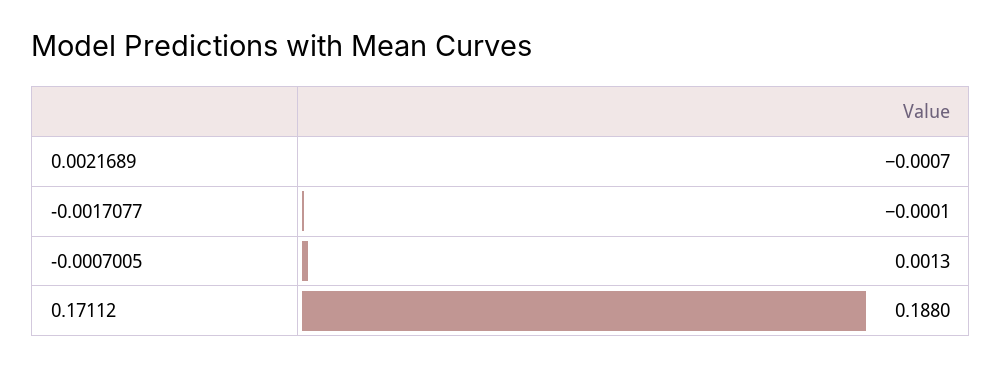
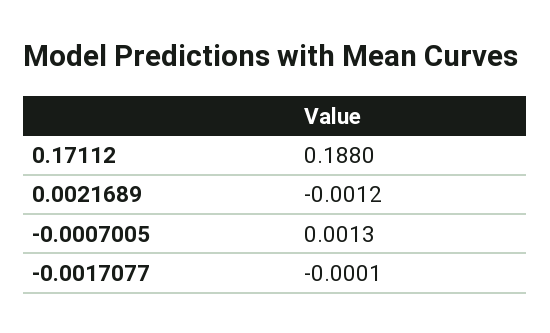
  {
-   "0.0021689": -0.0007,
+   "0.0021689": -0.0012,
    "-0.0017077": -0.0001,
    "-0.0007005": 0.0013,
    "0.17112": 0.188
  }

